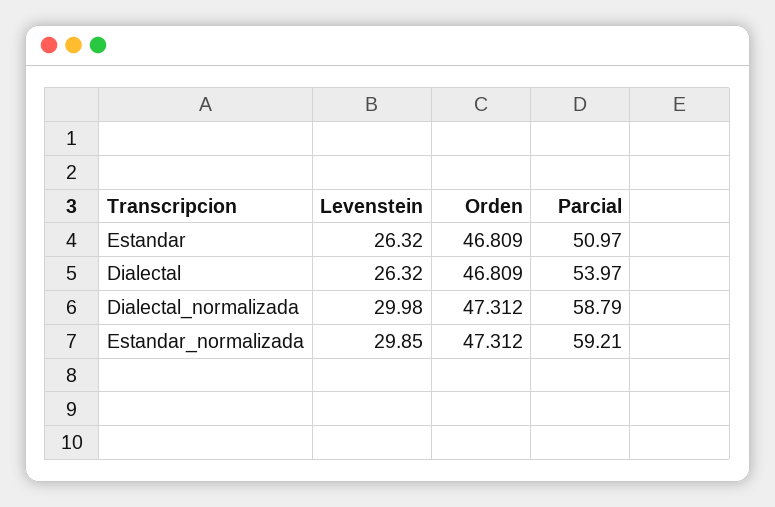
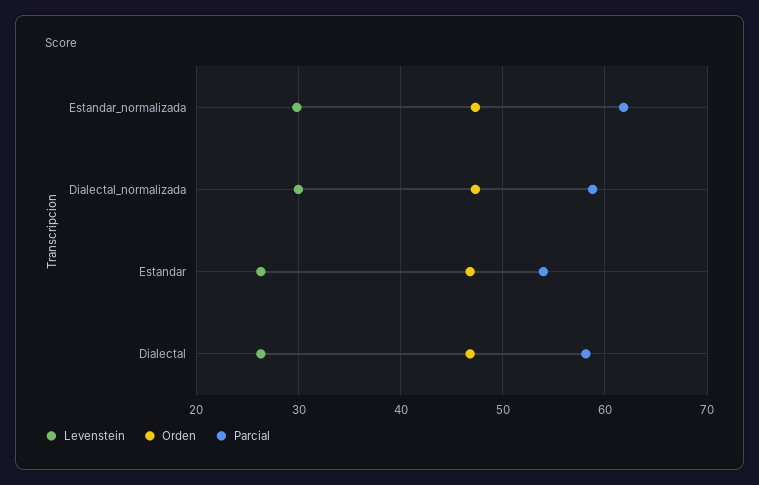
  {
    "Levenstein": {
      "Estandar": 26.32,
      "Dialectal": 26.32,
      "Dialectal_normalizada": 29.98,
      "Estandar_normalizada": 29.85
    },
    "Orden": {
      "Estandar": 46.809,
      "Dialectal": 46.809,
      "Dialectal_normalizada": 47.312,
      "Estandar_normalizada": 47.312
    },
    "Parcial": {
-     "Estandar": 50.97,
+     "Estandar": 54,
-     "Dialectal": 53.97,
+     "Dialectal": 58,
      "Dialectal_normalizada": 58.79,
-     "Estandar_normalizada": 59.21
+     "Estandar_normalizada": 62
    }
  }

